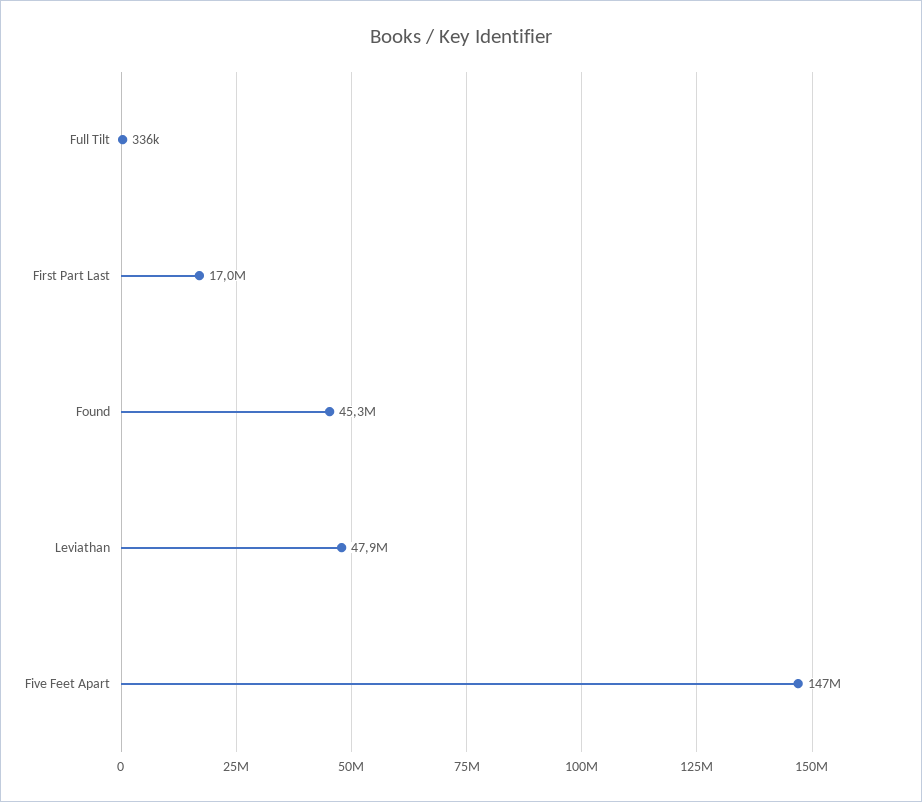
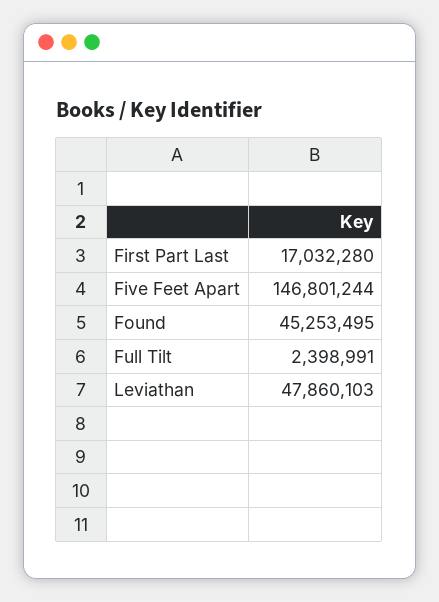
  {
-   "Full Tilt": 336000,
+   "Full Tilt": 2398991,
    "First Part Last": 17032280,
    "Found": 45253495,
    "Leviathan": 47860103,
    "Five Feet Apart": 146801244
  }

